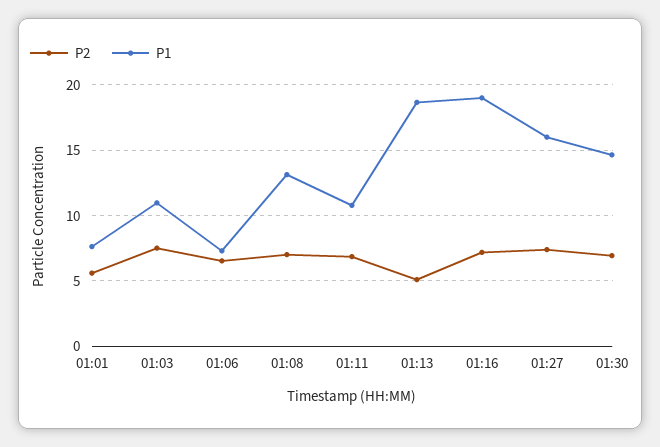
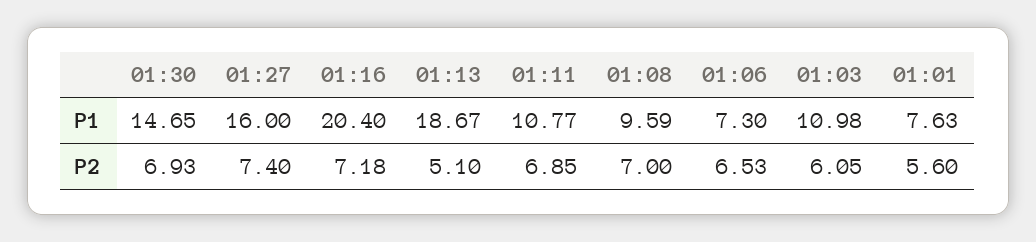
  {
    "P2": {
      "01:01": 5.6,
-     "01:03": 7.5,
+     "01:03": 6.05,
      "01:06": 6.53,
      "01:08": 7,
      "01:11": 6.85,
      "01:13": 5.1,
      "01:16": 7.18,
      "01:27": 7.4,
      "01:30": 6.93
    },
    "P1": {
      "01:01": 7.63,
      "01:03": 10.98,
      "01:06": 7.3,
-     "01:08": 13,
+     "01:08": 9.59,
      "01:11": 10.77,
      "01:13": 18.67,
-     "01:16": 19,
+     "01:16": 20.4,
      "01:27": 16,
      "01:30": 14.65
    }
  }

